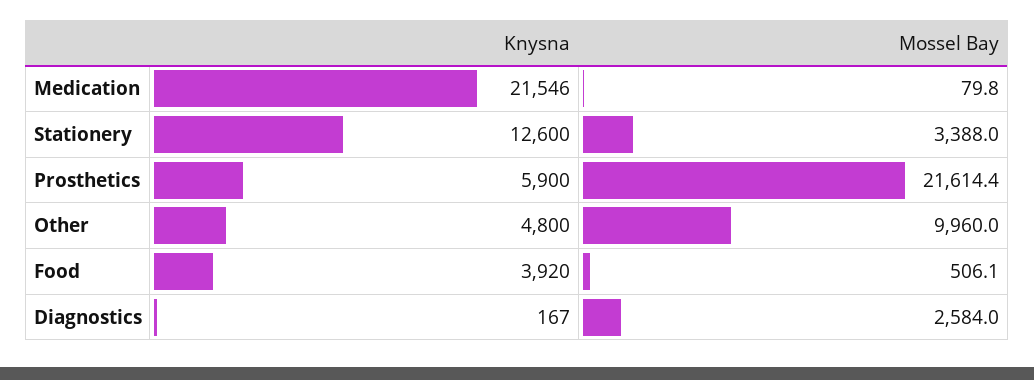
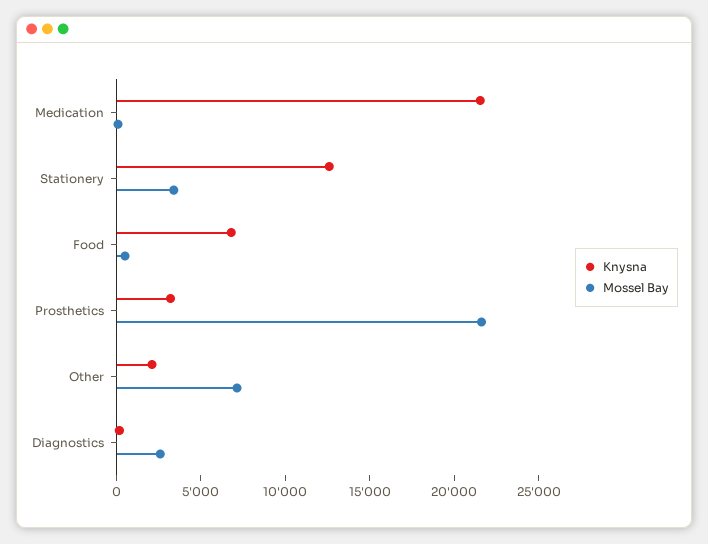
  {
    "Knysna": {
      "Medication": 21546,
      "Stationery": 12600,
-     "Prosthetics": 5900,
+     "Prosthetics": 3000,
-     "Other": 4800,
+     "Other": 2000,
-     "Food": 3920,
+     "Food": 7000,
      "Diagnostics": 167
    },
    "Mossel Bay": {
      "Medication": 79.8,
      "Stationery": 3388,
      "Prosthetics": 21614.4,
-     "Other": 9960,
+     "Other": 7000,
      "Food": 506.1,
      "Diagnostics": 2584
    }
  }

